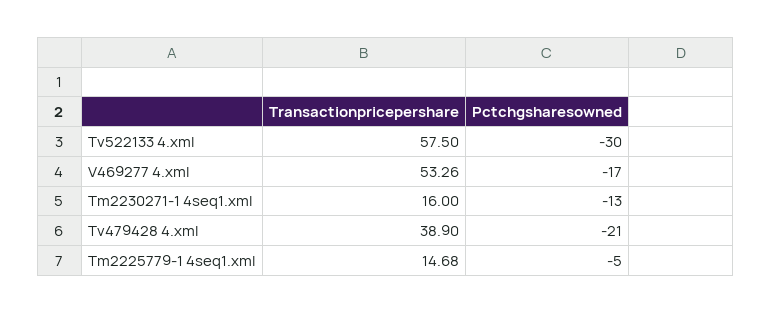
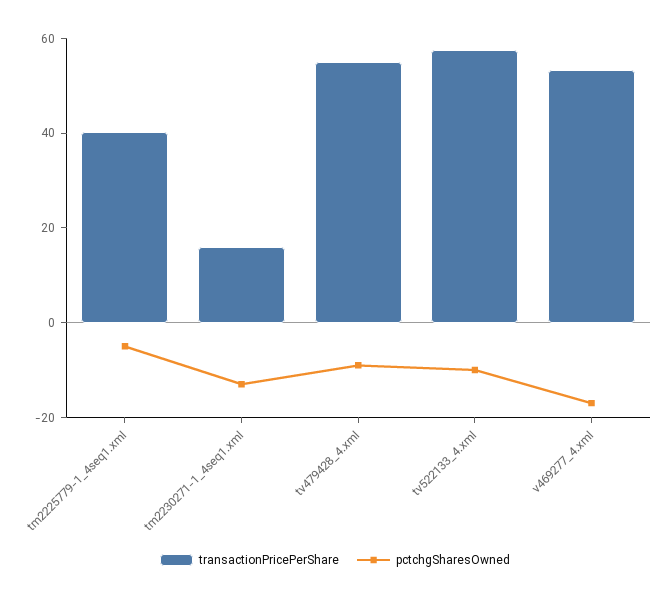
  {
    "Transactionpricepershare": {
      "Tv522133 4.xml": 57.5,
      "V469277 4.xml": 53.26,
      "Tm2230271-1 4seq1.xml": 16,
-     "Tv479428 4.xml": 38.9,
+     "Tv479428 4.xml": 55,
-     "Tm2225779-1 4seq1.xml": 14.68
+     "Tm2225779-1 4seq1.xml": 40
    },
    "Pctchgsharesowned": {
-     "Tv522133 4.xml": -30,
+     "Tv522133 4.xml": -10,
      "V469277 4.xml": -17,
      "Tm2230271-1 4seq1.xml": -13,
-     "Tv479428 4.xml": -21,
+     "Tv479428 4.xml": -10,
      "Tm2225779-1 4seq1.xml": -5
    }
  }

